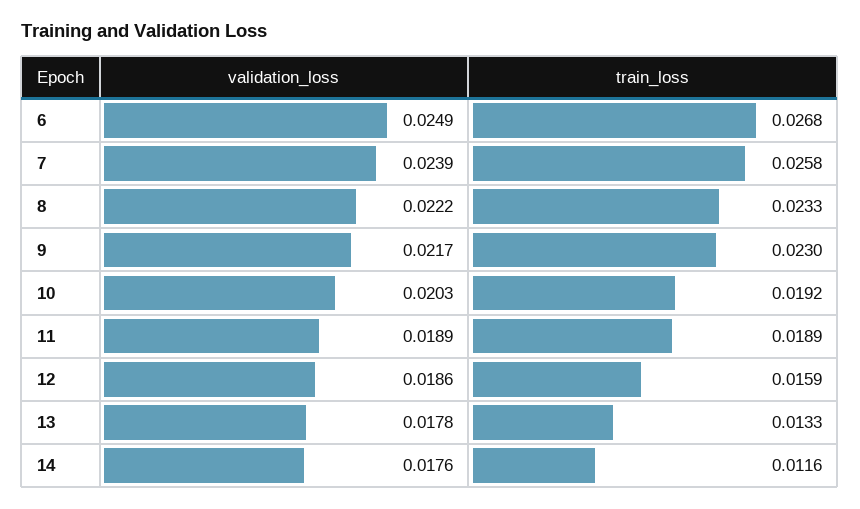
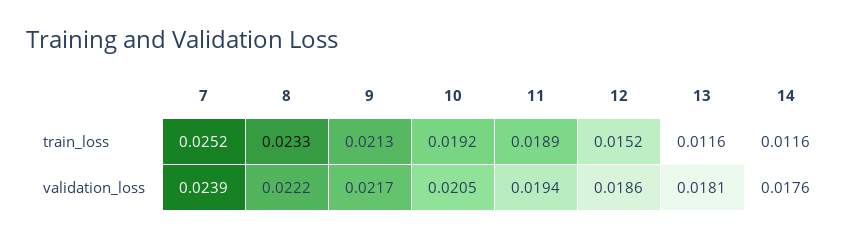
  {
    "validation_loss": {
-     "6": 0.0249,
      "7": 0.0239,
      "8": 0.0222,
      "9": 0.0217,
-     "10": 0.0203,
+     "10": 0.0205,
-     "11": 0.0189,
+     "11": 0.0194,
      "12": 0.0186,
-     "13": 0.0178,
+     "13": 0.0181,
      "14": 0.0176
    },
    "train_loss": {
-     "6": 0.0268,
-     "7": 0.0258,
+     "7": 0.0252,
      "8": 0.0233,
-     "9": 0.023,
+     "9": 0.0213,
      "10": 0.0192,
      "11": 0.0189,
-     "12": 0.0159,
+     "12": 0.0152,
-     "13": 0.0133,
+     "13": 0.0116,
      "14": 0.0116
    }
  }

